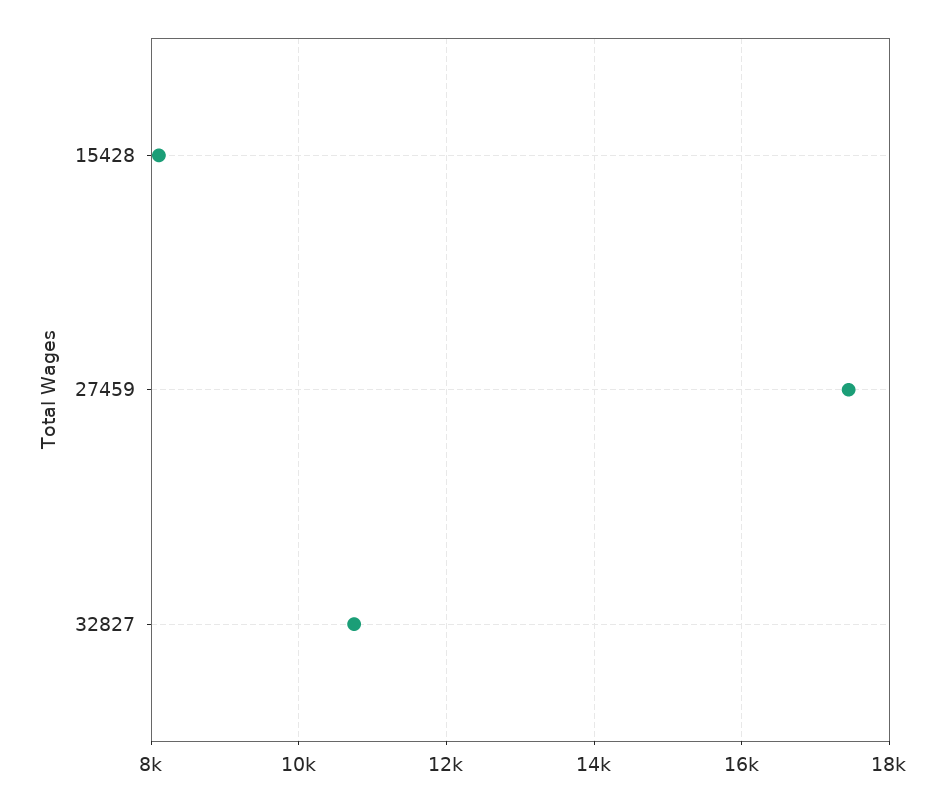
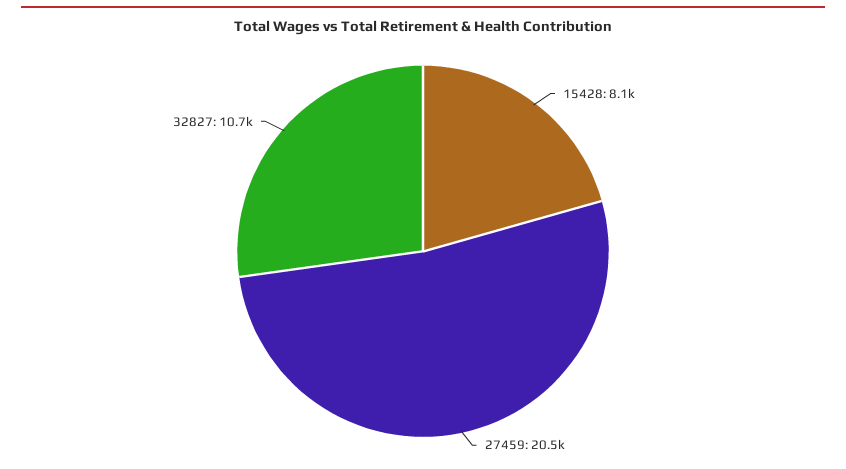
  {
    "15428": 8100,
-   "27459": 17400,
+   "27459": 20500,
    "32827": 10700
  }

